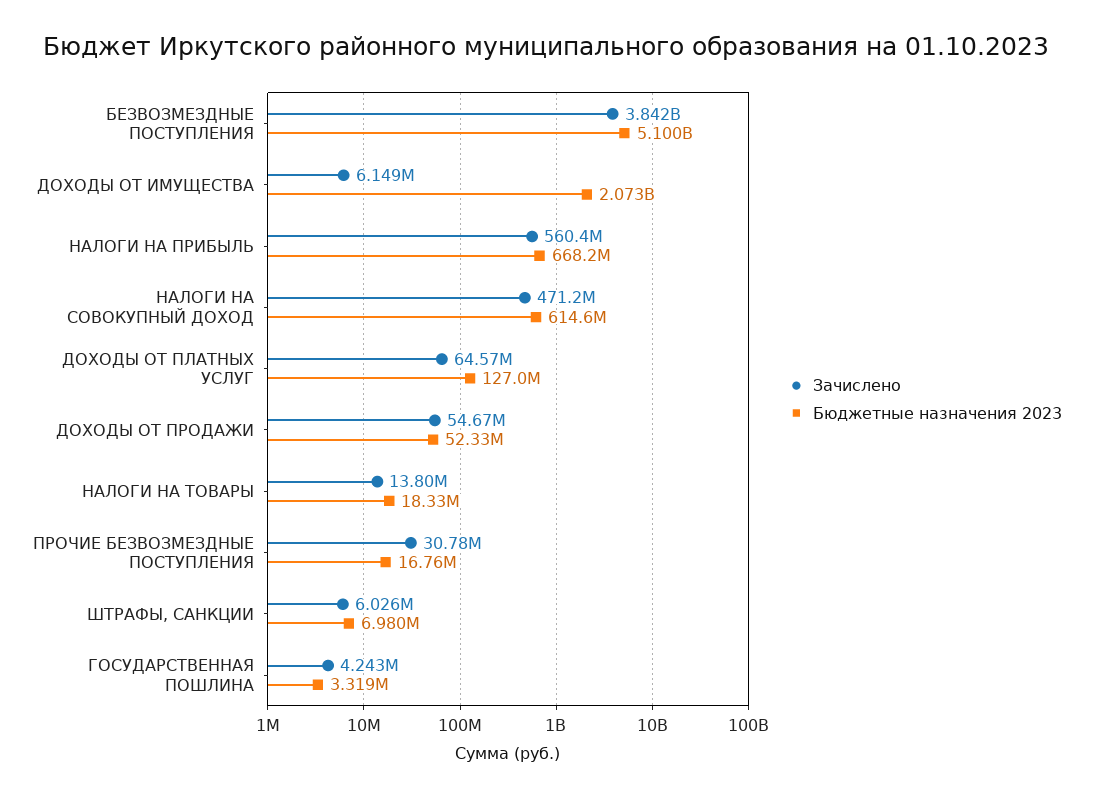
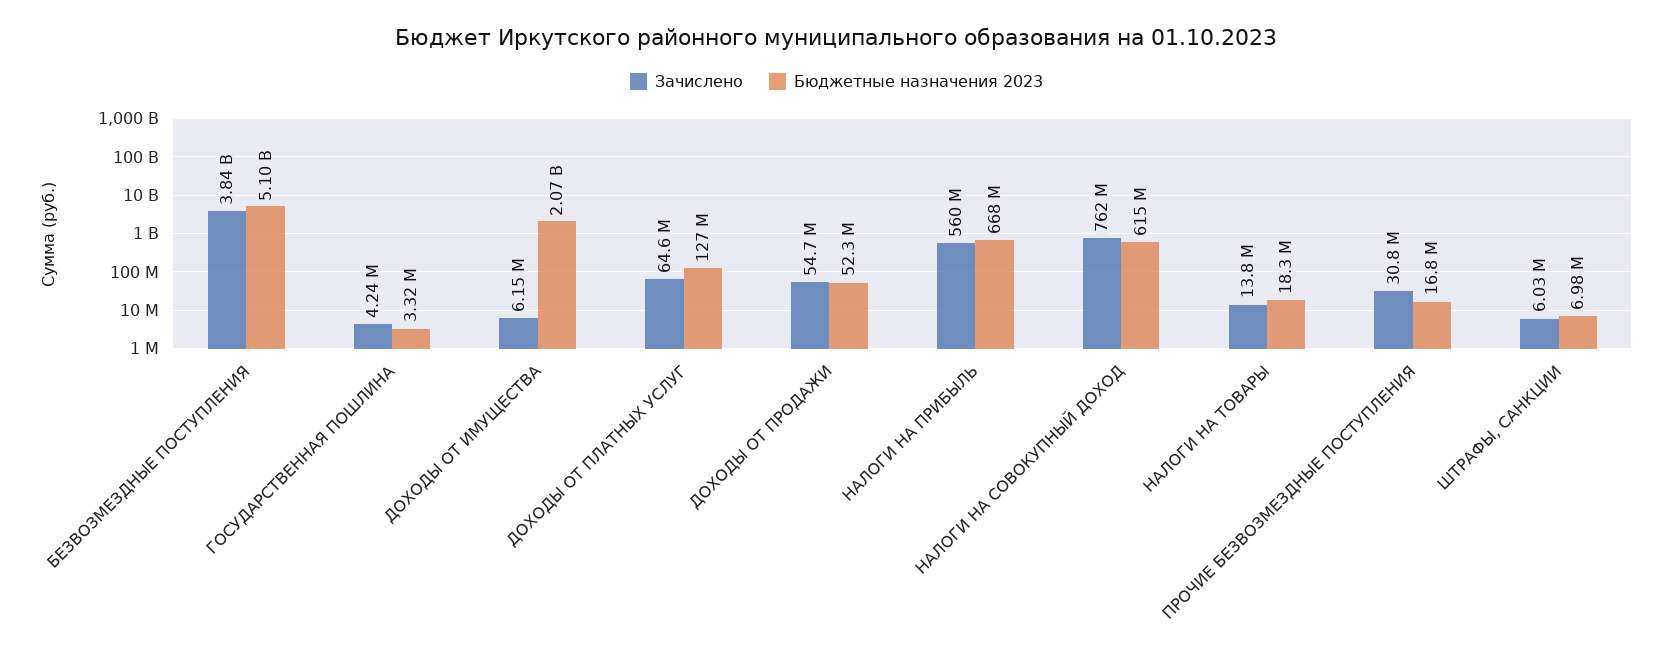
  {
    "Зачислено": {
      "БЕЗВОЗМЕЗДНЫЕ ПОСТУПЛЕНИЯ": 3842000000,
      "ДОХОДЫ ОТ ИМУЩЕСТВА": 6149000,
      "НАЛОГИ НА ПРИБЫЛЬ": 560400000,
-     "НАЛОГИ НА СОВОКУПНЫЙ ДОХОД": 471200000,
+     "НАЛОГИ НА СОВОКУПНЫЙ ДОХОД": 762000000,
      "ДОХОДЫ ОТ ПЛАТНЫХ УСЛУГ": 64570000,
      "ДОХОДЫ ОТ ПРОДАЖИ": 54670000,
      "НАЛОГИ НА ТОВАРЫ": 13800000,
      "ПРОЧИЕ БЕЗВОЗМЕЗДНЫЕ ПОСТУПЛЕНИЯ": 30780000,
      "ШТРАФЫ, САНКЦИИ": 6026000,
      "ГОСУДАРСТВЕННАЯ ПОШЛИНА": 4243000
    },
    "Бюджетные назначения 2023": {
      "БЕЗВОЗМЕЗДНЫЕ ПОСТУПЛЕНИЯ": 5100000000,
      "ДОХОДЫ ОТ ИМУЩЕСТВА": 2073000000,
      "НАЛОГИ НА ПРИБЫЛЬ": 668200000,
      "НАЛОГИ НА СОВОКУПНЫЙ ДОХОД": 614600000,
      "ДОХОДЫ ОТ ПЛАТНЫХ УСЛУГ": 127000000,
      "ДОХОДЫ ОТ ПРОДАЖИ": 52330000,
      "НАЛОГИ НА ТОВАРЫ": 18330000,
      "ПРОЧИЕ БЕЗВОЗМЕЗДНЫЕ ПОСТУПЛЕНИЯ": 16760000,
      "ШТРАФЫ, САНКЦИИ": 6980000,
      "ГОСУДАРСТВЕННАЯ ПОШЛИНА": 3319000
    }
  }

